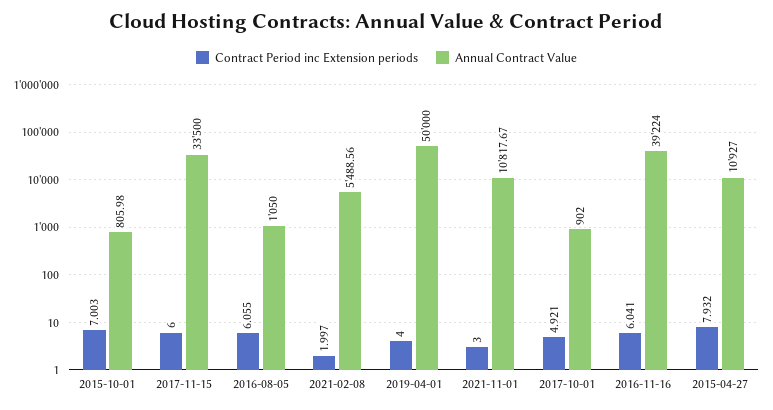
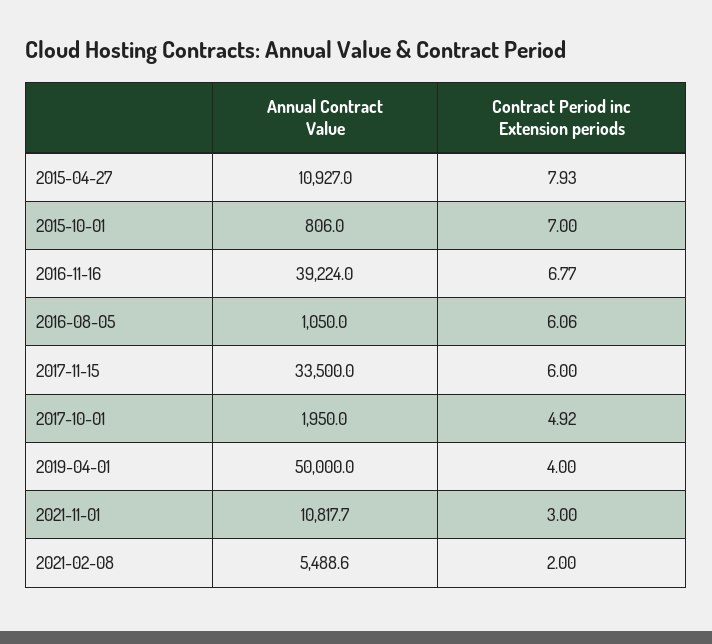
  {
    "Contract Period inc Extension periods": {
      "2015-10-01": 7.003,
      "2017-11-15": 6,
      "2016-08-05": 6.055,
      "2021-02-08": 1.997,
      "2019-04-01": 4,
      "2021-11-01": 3,
      "2017-10-01": 4.921,
-     "2016-11-16": 6.041,
+     "2016-11-16": 6.77,
      "2015-04-27": 7.932
    },
    "Annual Contract Value": {
      "2015-10-01": 805.98,
      "2017-11-15": 33500,
      "2016-08-05": 1050,
      "2021-02-08": 5488.56,
      "2019-04-01": 50000,
      "2021-11-01": 10817.67,
-     "2017-10-01": 902,
+     "2017-10-01": 1950,
      "2016-11-16": 39224,
      "2015-04-27": 10927
    }
  }

